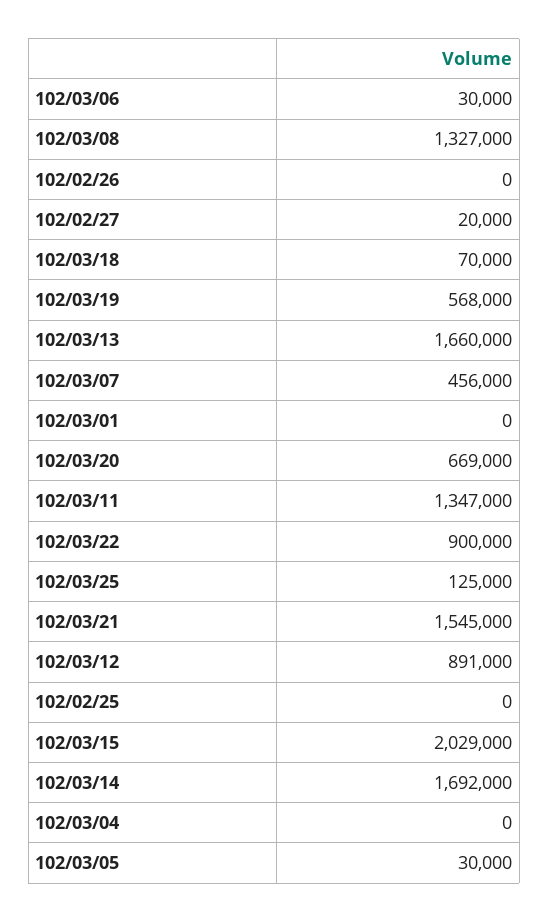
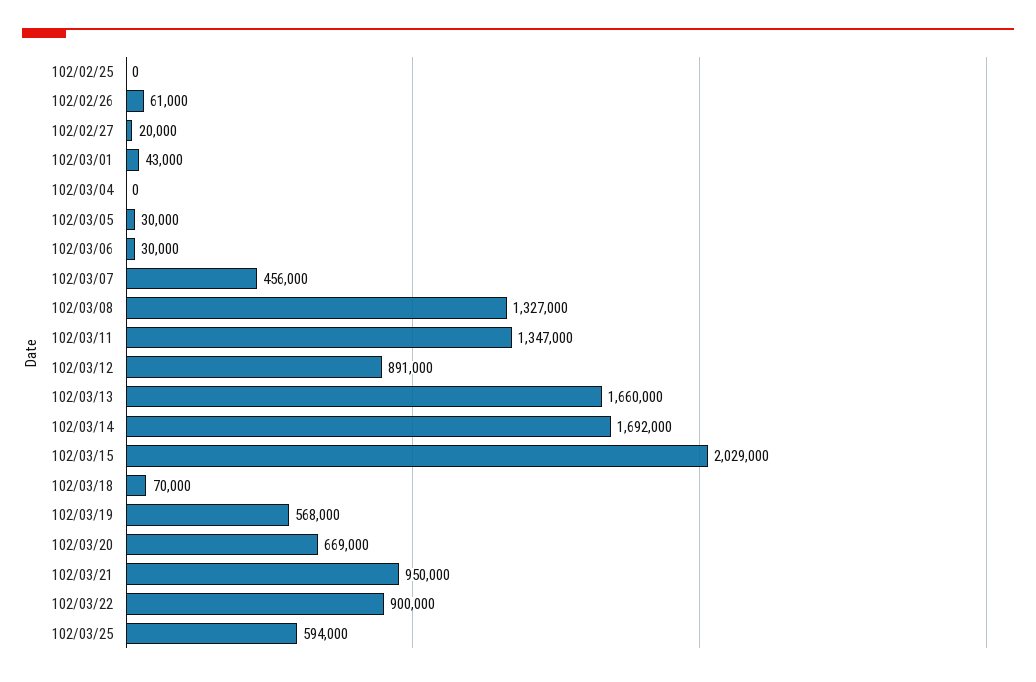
  {
    "102/03/06": 30000,
    "102/03/08": 1327000,
-   "102/02/26": 0,
+   "102/02/26": 61000,
    "102/02/27": 20000,
    "102/03/18": 70000,
    "102/03/19": 568000,
    "102/03/13": 1660000,
    "102/03/07": 456000,
-   "102/03/01": 0,
+   "102/03/01": 43000,
    "102/03/20": 669000,
    "102/03/11": 1347000,
    "102/03/22": 900000,
-   "102/03/25": 125000,
+   "102/03/25": 594000,
-   "102/03/21": 1545000,
+   "102/03/21": 950000,
    "102/03/12": 891000,
    "102/02/25": 0,
    "102/03/15": 2029000,
    "102/03/14": 1692000,
    "102/03/04": 0,
    "102/03/05": 30000
  }

